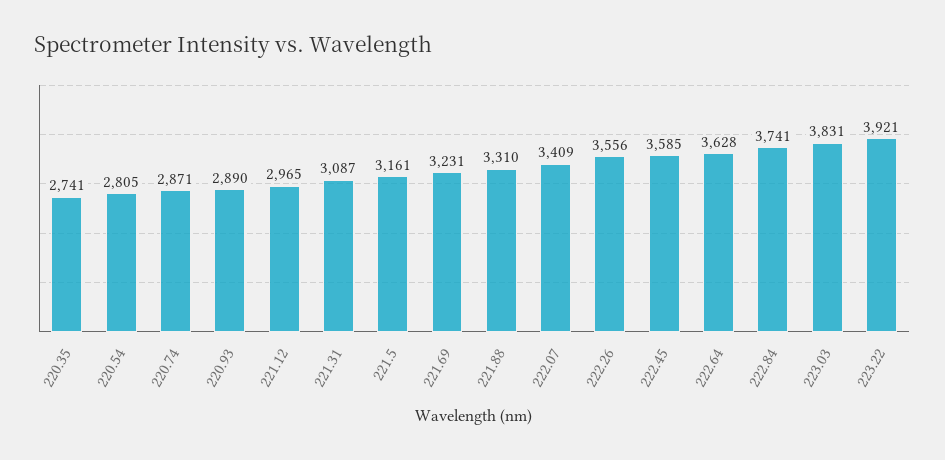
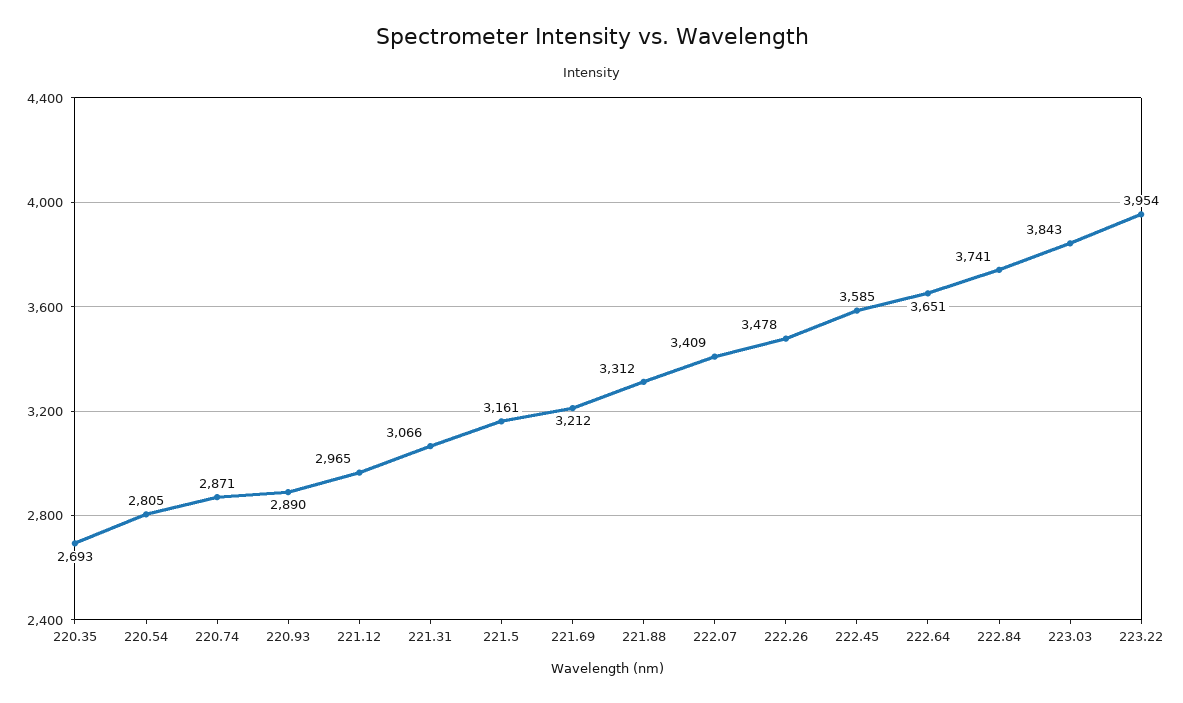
  {
-   "220.35": 2741,
+   "220.35": 2693,
    "220.54": 2805,
    "220.74": 2871,
    "220.93": 2890,
    "221.12": 2965,
-   "221.31": 3087,
+   "221.31": 3066,
    "221.5": 3161,
-   "221.69": 3231,
+   "221.69": 3212,
-   "221.88": 3310,
+   "221.88": 3312,
    "222.07": 3409,
-   "222.26": 3556,
+   "222.26": 3478,
    "222.45": 3585,
-   "222.64": 3628,
+   "222.64": 3651,
    "222.84": 3741,
-   "223.03": 3831,
+   "223.03": 3843,
-   "223.22": 3921
+   "223.22": 3954
  }

